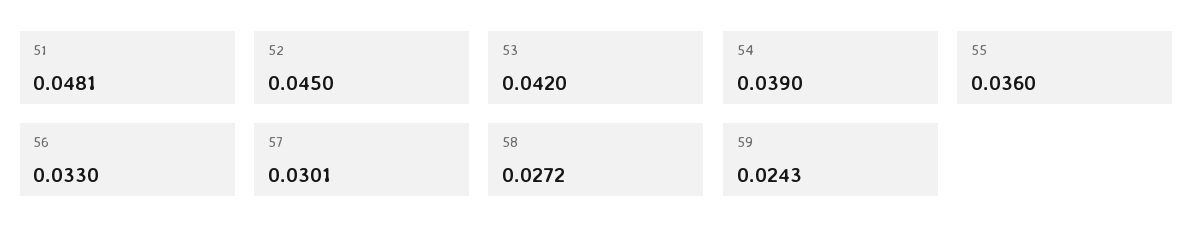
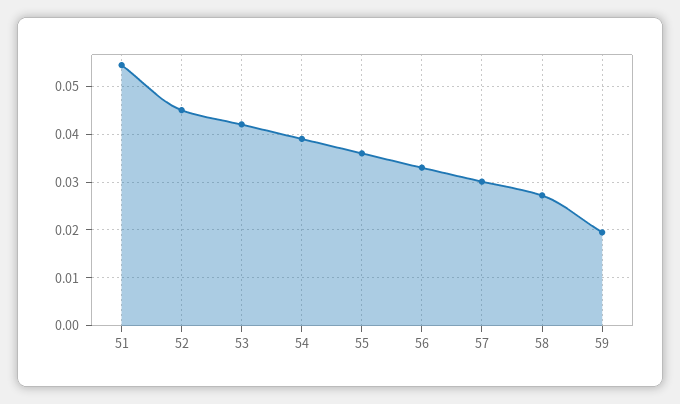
  {
-   "51": 0.0481,
+   "51": 0.054,
    "52": 0.045,
    "53": 0.042,
    "54": 0.039,
    "55": 0.036,
    "56": 0.033,
    "57": 0.0301,
    "58": 0.0272,
-   "59": 0.0243
+   "59": 0.02
  }

